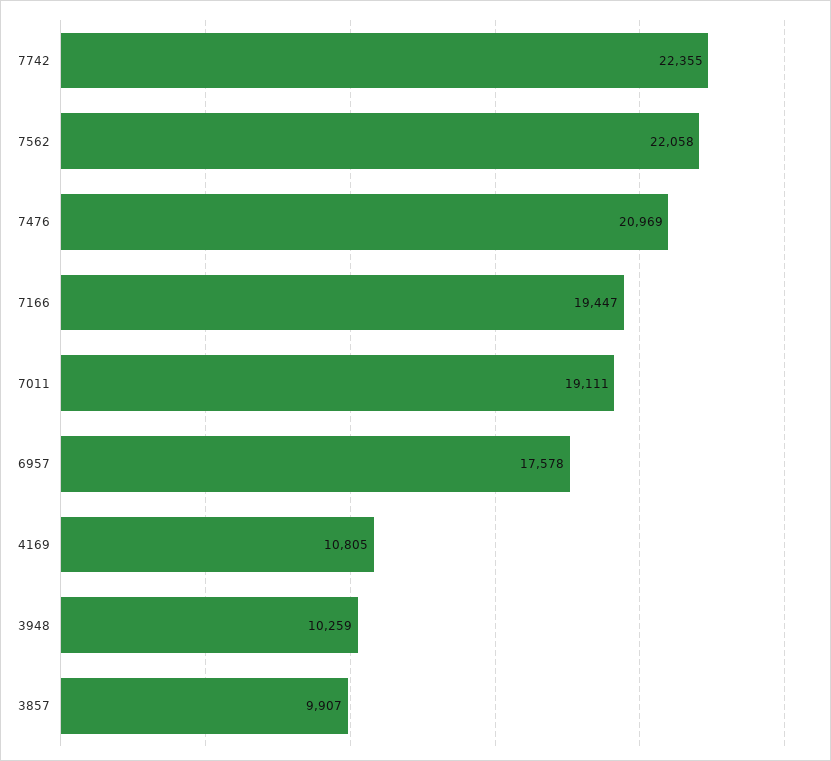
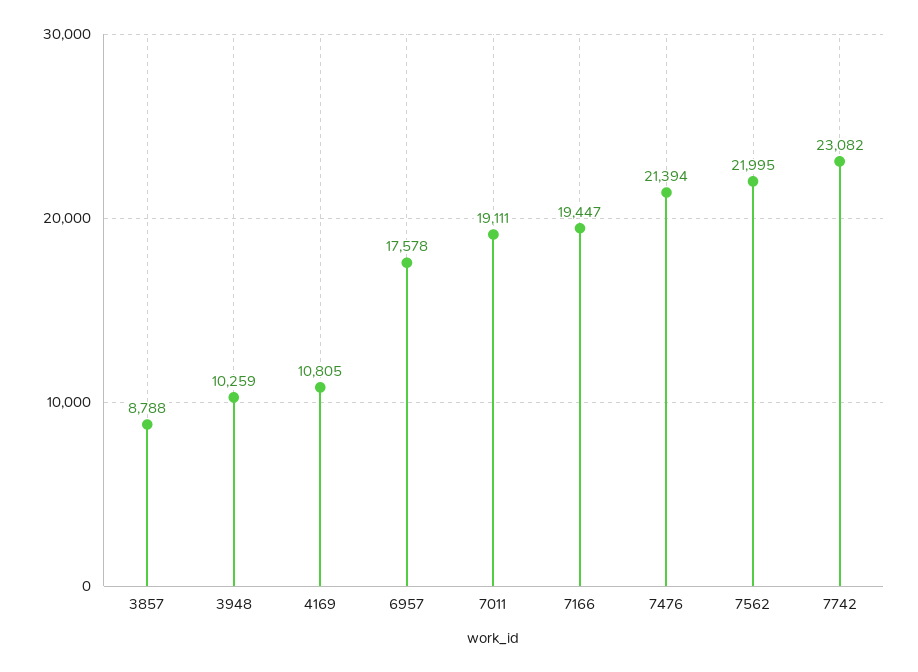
  {
-   "7742": 22355,
+   "7742": 23082,
-   "7562": 22058,
+   "7562": 21995,
-   "7476": 20969,
+   "7476": 21394,
    "7166": 19447,
    "7011": 19111,
    "6957": 17578,
    "4169": 10805,
    "3948": 10259,
-   "3857": 9907
+   "3857": 8788
  }

